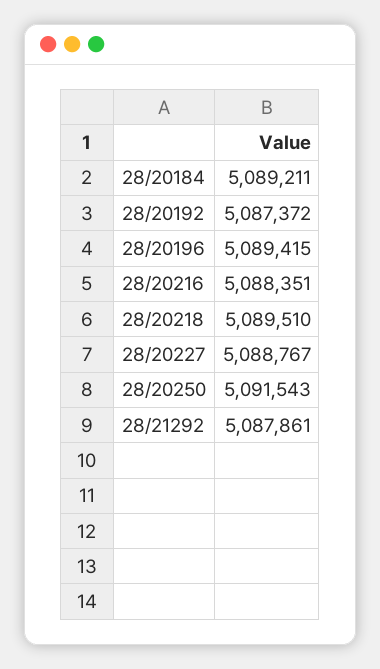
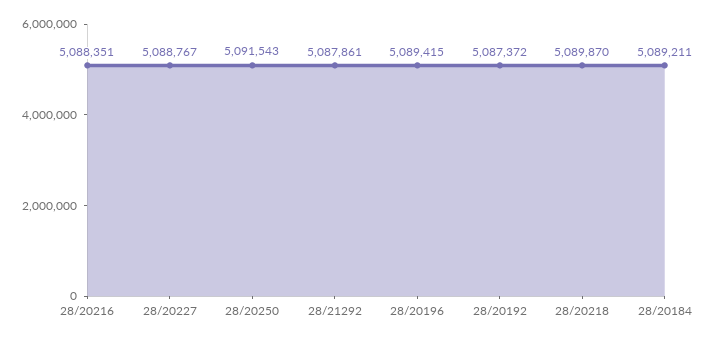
  {
    "28/20184": 5089211,
    "28/20192": 5087372,
    "28/20196": 5089415,
    "28/20216": 5088351,
-   "28/20218": 5089510,
+   "28/20218": 5089870,
    "28/20227": 5088767,
    "28/20250": 5091543,
    "28/21292": 5087861
  }

